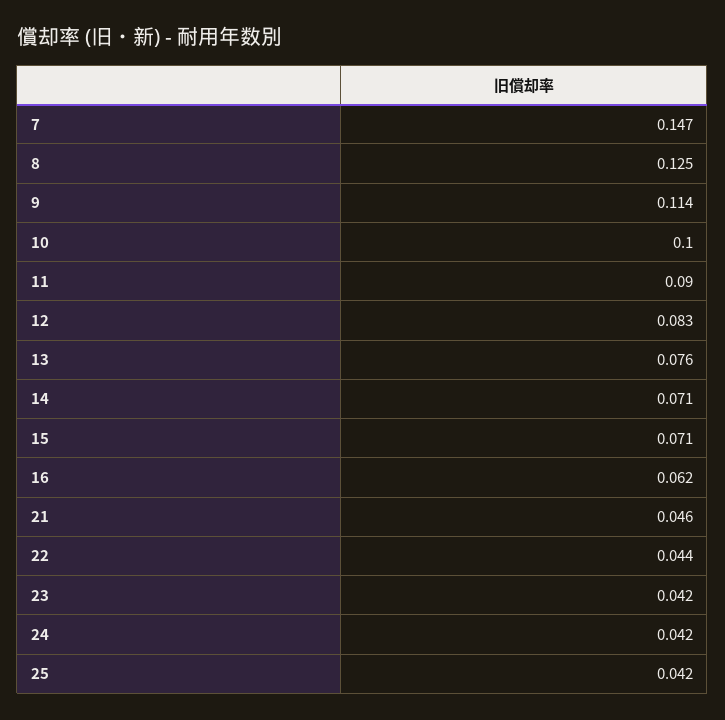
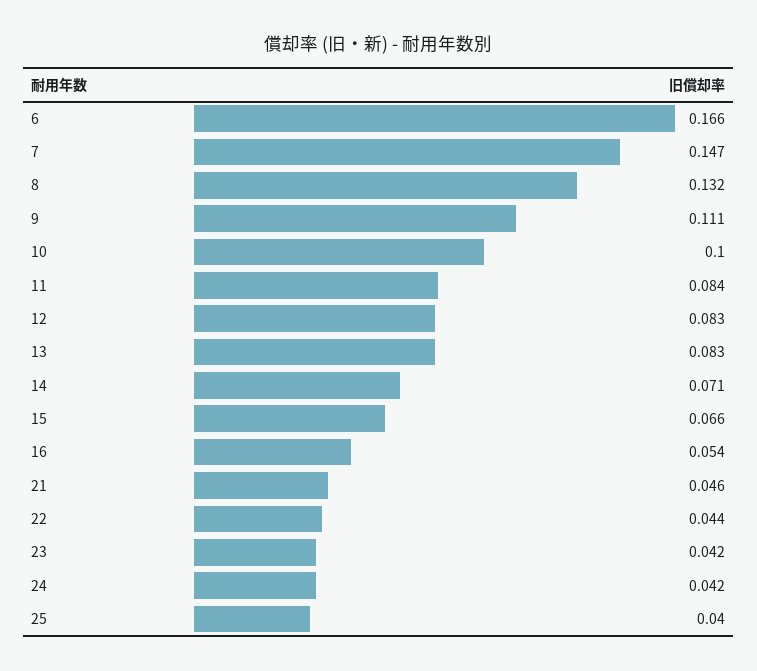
  {
    "7": 0.147,
-   "8": 0.125,
+   "8": 0.132,
-   "9": 0.114,
+   "9": 0.111,
    "10": 0.1,
-   "11": 0.09,
+   "11": 0.084,
    "12": 0.083,
-   "13": 0.076,
+   "13": 0.083,
    "14": 0.071,
-   "15": 0.071,
+   "15": 0.066,
-   "16": 0.062,
+   "16": 0.054,
    "21": 0.046,
    "22": 0.044,
    "23": 0.042,
    "24": 0.042,
-   "25": 0.042
+   "25": 0.04,
+   "6": 0.166
  }

